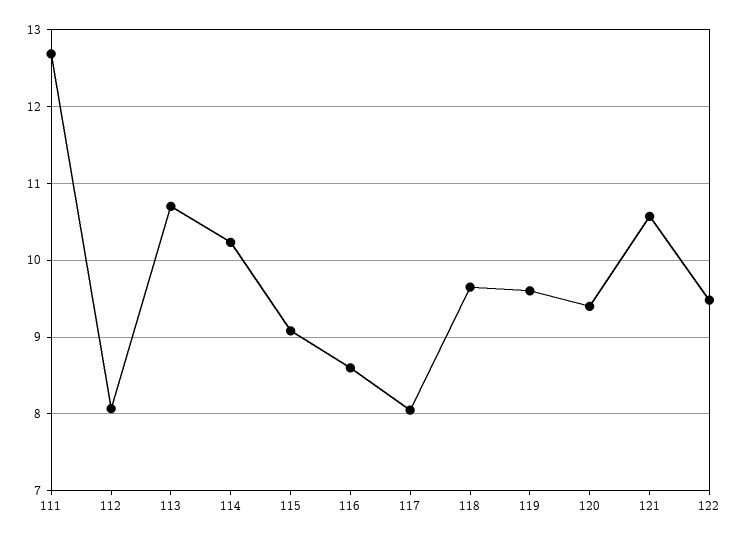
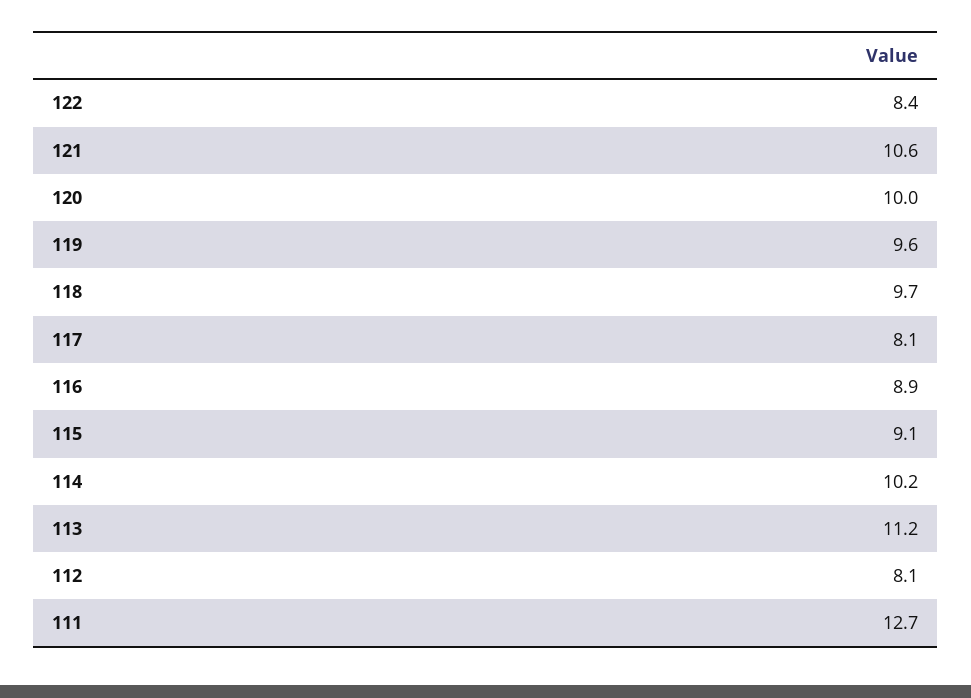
  {
    "111": 12.7,
    "112": 8.1,
-   "113": 10.7,
+   "113": 11.2,
    "114": 10.2,
    "115": 9.1,
-   "116": 8.6,
+   "116": 8.9,
    "117": 8.1,
    "118": 9.7,
    "119": 9.6,
-   "120": 9.4,
+   "120": 10,
    "121": 10.6,
-   "122": 9.5
+   "122": 8.4
  }

